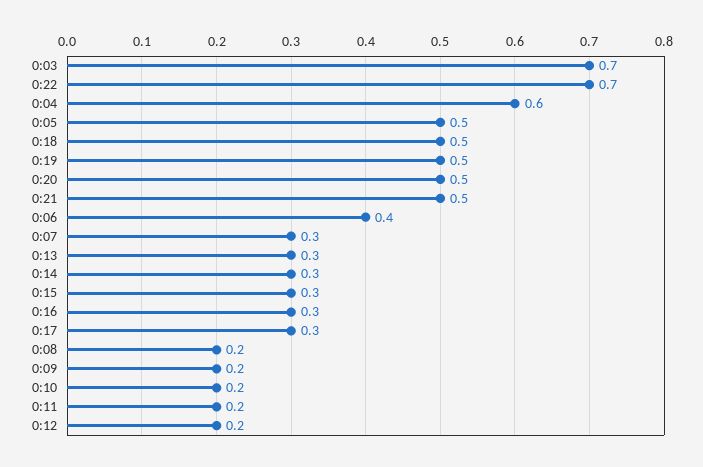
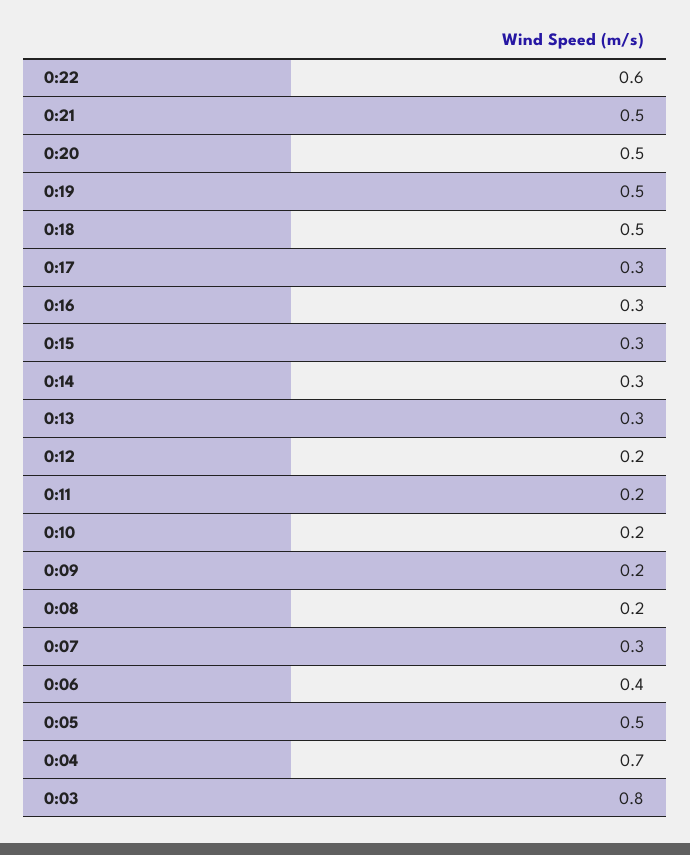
  {
-   "0:03": 0.7,
+   "0:03": 0.8,
-   "0:22": 0.7,
+   "0:22": 0.6,
-   "0:04": 0.6,
+   "0:04": 0.7,
    "0:05": 0.5,
    "0:18": 0.5,
    "0:19": 0.5,
    "0:20": 0.5,
    "0:21": 0.5,
    "0:06": 0.4,
    "0:07": 0.3,
    "0:13": 0.3,
    "0:14": 0.3,
    "0:15": 0.3,
    "0:16": 0.3,
    "0:17": 0.3,
    "0:08": 0.2,
    "0:09": 0.2,
    "0:10": 0.2,
    "0:11": 0.2,
    "0:12": 0.2
  }

